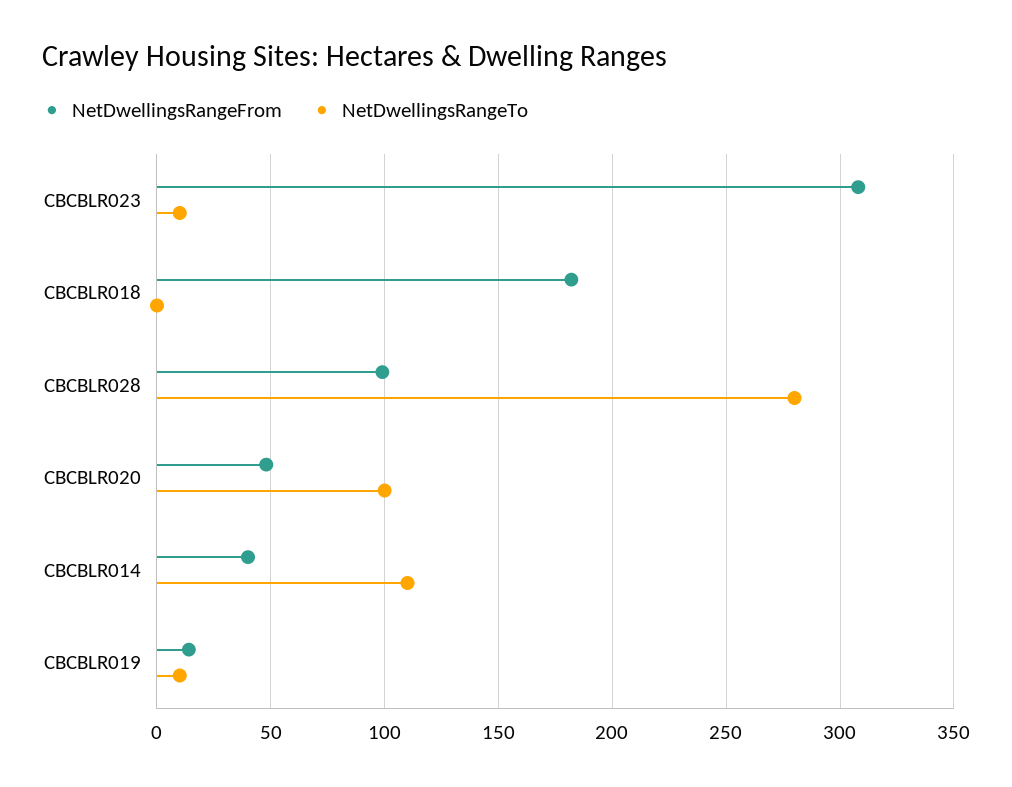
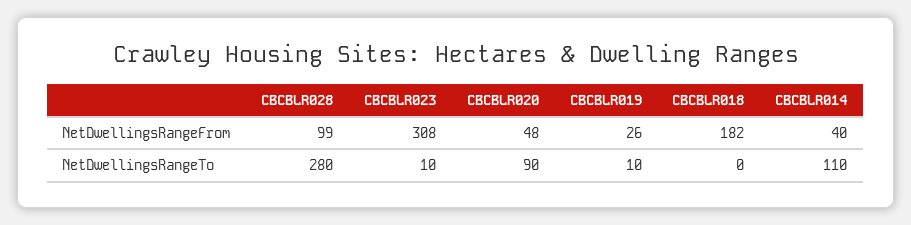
  {
    "NetDwellingsRangeFrom": {
      "CBCBLR023": 308,
      "CBCBLR018": 182,
      "CBCBLR028": 99,
      "CBCBLR020": 48,
      "CBCBLR014": 40,
-     "CBCBLR019": 15
+     "CBCBLR019": 26
    },
    "NetDwellingsRangeTo": {
      "CBCBLR023": 10,
      "CBCBLR018": 0,
      "CBCBLR028": 280,
-     "CBCBLR020": 100,
+     "CBCBLR020": 90,
      "CBCBLR014": 110,
      "CBCBLR019": 10
    }
  }

